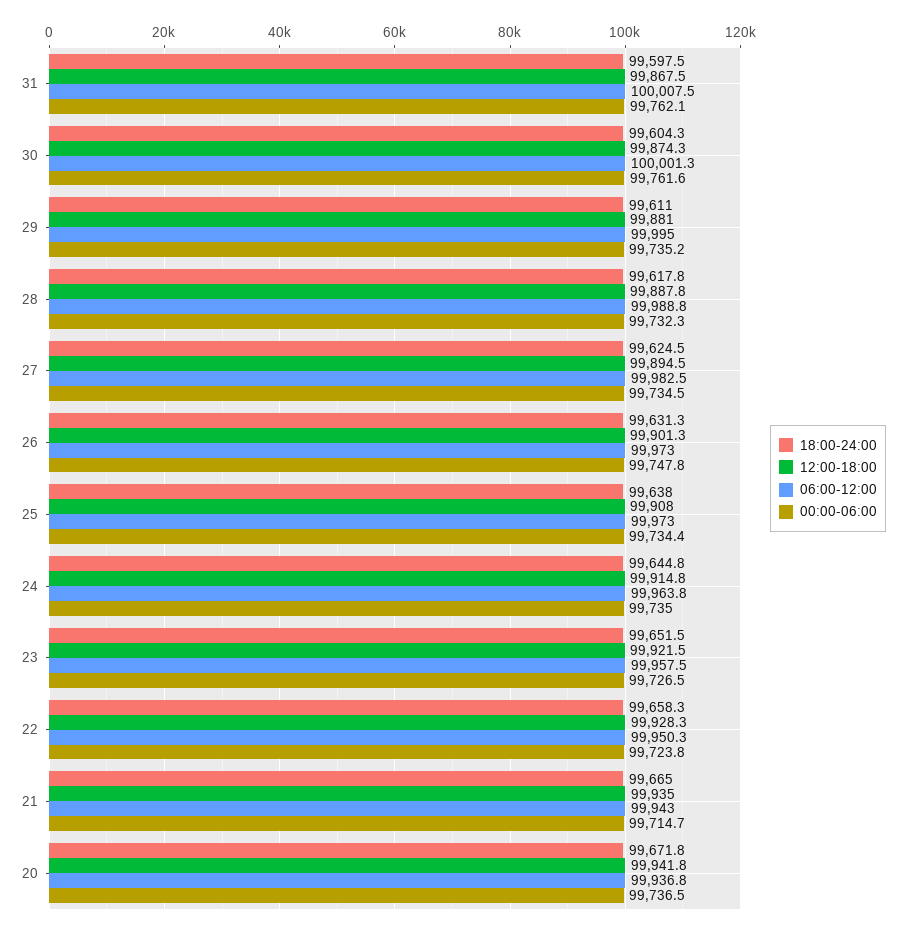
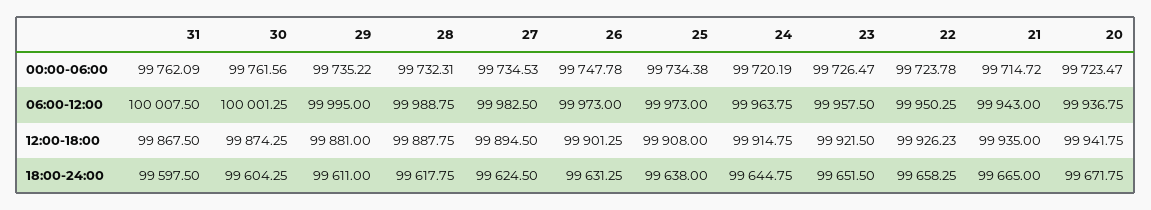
  {
    "18:00-24:00": {
      "31": 99597.5,
      "30": 99604.25,
      "29": 99611,
      "28": 99617.75,
      "27": 99624.5,
      "26": 99631.25,
      "25": 99638,
      "24": 99644.75,
      "23": 99651.5,
      "22": 99658.25,
      "21": 99665,
      "20": 99671.75
    },
    "12:00-18:00": {
      "31": 99867.5,
      "30": 99874.25,
      "29": 99881,
      "28": 99887.75,
      "27": 99894.5,
      "26": 99901.25,
      "25": 99908,
      "24": 99914.75,
      "23": 99921.5,
-     "22": 99928.3,
+     "22": 99926.23,
      "21": 99935,
      "20": 99941.75
    },
    "06:00-12:00": {
      "31": 100007.5,
      "30": 100001.25,
      "29": 99995,
      "28": 99988.75,
      "27": 99982.5,
      "26": 99973,
      "25": 99973,
      "24": 99963.75,
      "23": 99957.5,
      "22": 99950.25,
      "21": 99943,
      "20": 99936.75
    },
    "00:00-06:00": {
      "31": 99762.09,
      "30": 99761.56,
      "29": 99735.22,
      "28": 99732.31,
      "27": 99734.53,
      "26": 99747.78,
      "25": 99734.38,
-     "24": 99735,
+     "24": 99720.19,
      "23": 99726.47,
      "22": 99723.78,
      "21": 99714.72,
-     "20": 99736.5
+     "20": 99723.47
    }
  }

